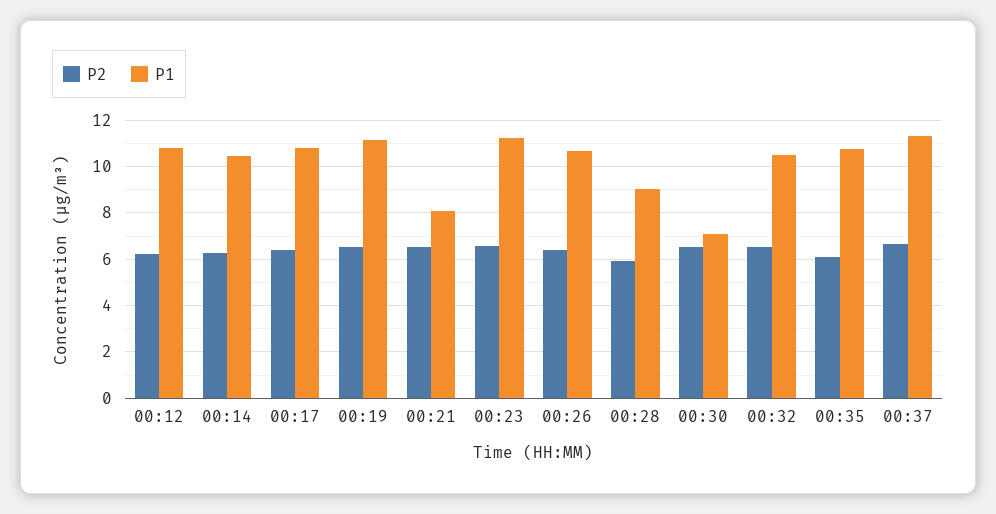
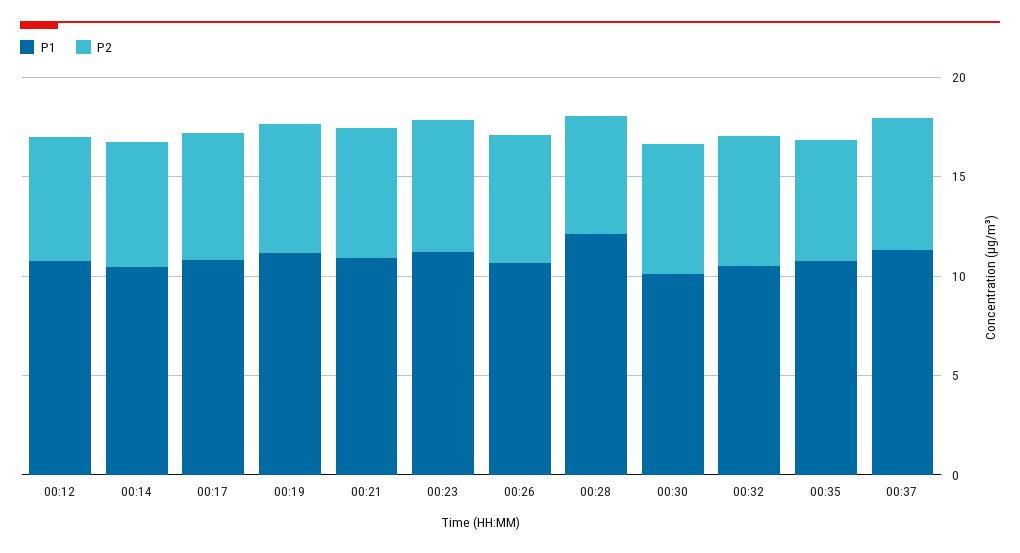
  {
    "P2": {
      "00:12": 6,
      "00:14": 6.5,
      "00:17": 6.5,
      "00:19": 6.5,
      "00:21": 6.5,
      "00:23": 6.5,
      "00:26": 6.5,
      "00:28": 6,
      "00:30": 6.5,
      "00:32": 6.5,
      "00:35": 6,
      "00:37": 6.5
    },
    "P1": {
      "00:12": 11,
      "00:14": 10.5,
      "00:17": 11,
      "00:19": 11,
-     "00:21": 8,
+     "00:21": 11,
      "00:23": 11,
      "00:26": 10.5,
-     "00:28": 9,
+     "00:28": 12,
-     "00:30": 7,
+     "00:30": 10,
      "00:32": 10.5,
      "00:35": 10.5,
      "00:37": 11.5
    }
  }

